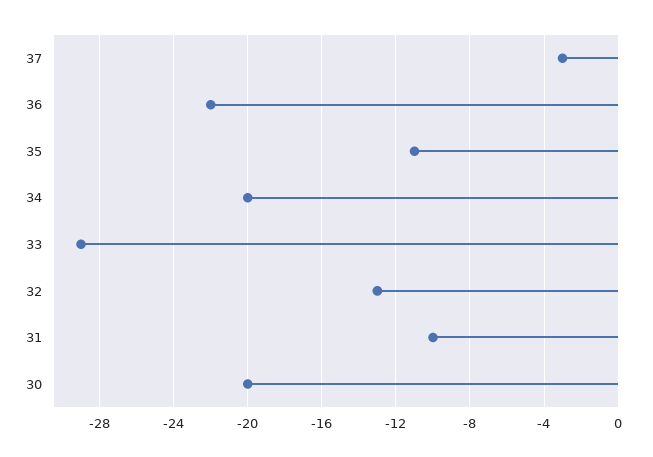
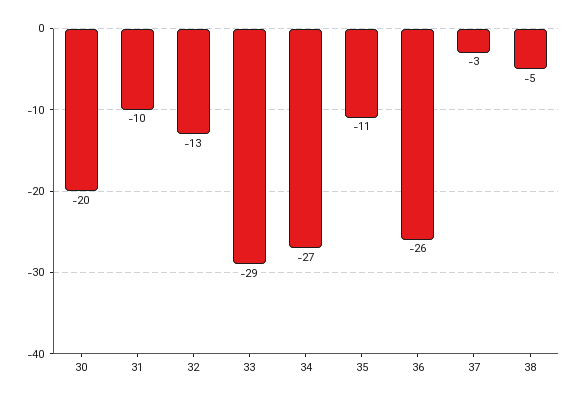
  {
    "37": -3,
-   "36": -22,
+   "36": -26,
    "35": -11,
-   "34": -20,
+   "34": -27,
    "33": -29,
    "32": -13,
    "31": -10,
-   "30": -20
+   "30": -20,
+   "38": -5
  }

